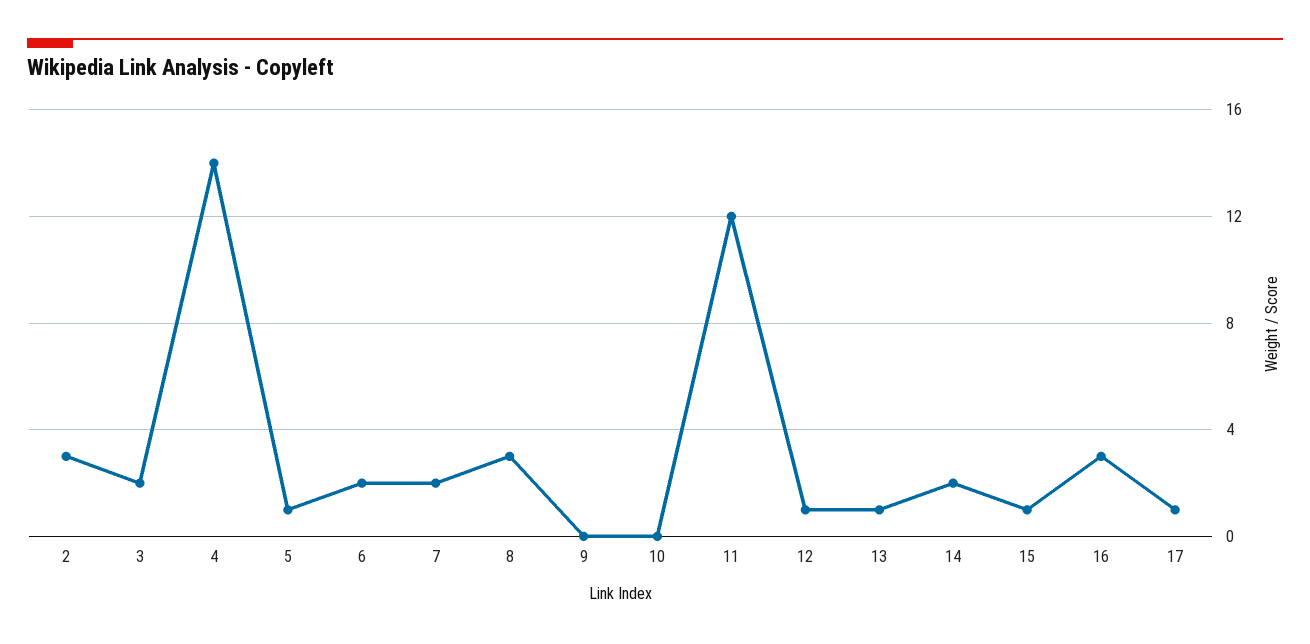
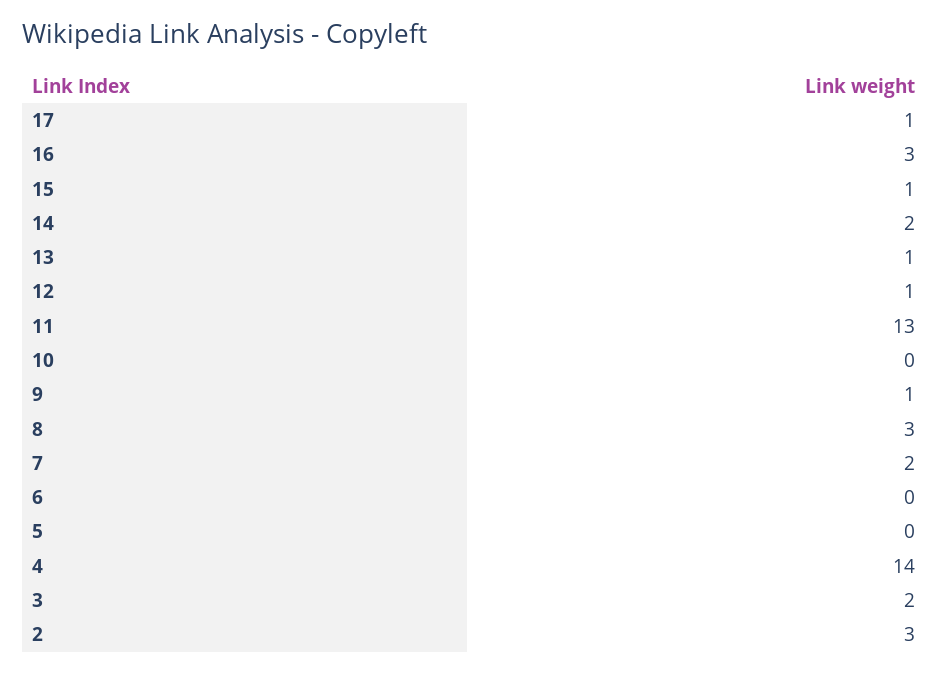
  {
    "2": 3,
    "3": 2,
    "4": 14,
-   "5": 1,
+   "5": 0,
-   "6": 2,
+   "6": 0,
    "7": 2,
    "8": 3,
-   "9": 0,
+   "9": 1,
    "10": 0,
-   "11": 12,
+   "11": 13,
    "12": 1,
    "13": 1,
    "14": 2,
    "15": 1,
    "16": 3,
    "17": 1
  }

